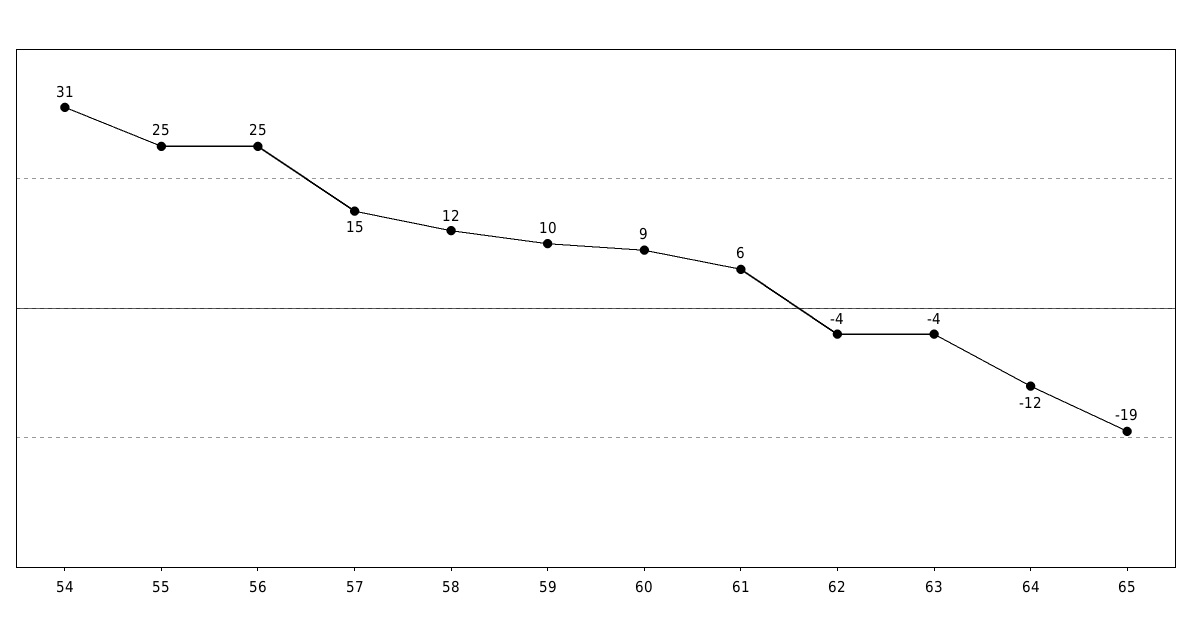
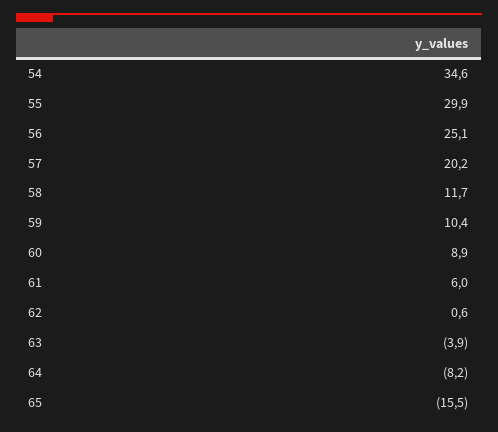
  {
-   "54": 31,
+   "54": 34.6,
-   "55": 25,
+   "55": 29.9,
    "56": 25.1,
-   "57": 15,
+   "57": 20.2,
    "58": 11.7,
    "59": 10.4,
    "60": 8.9,
    "61": 6,
-   "62": -4,
+   "62": 0.6,
    "63": -3.9,
-   "64": -12,
+   "64": -8.2,
-   "65": -19
+   "65": -15.5
  }

